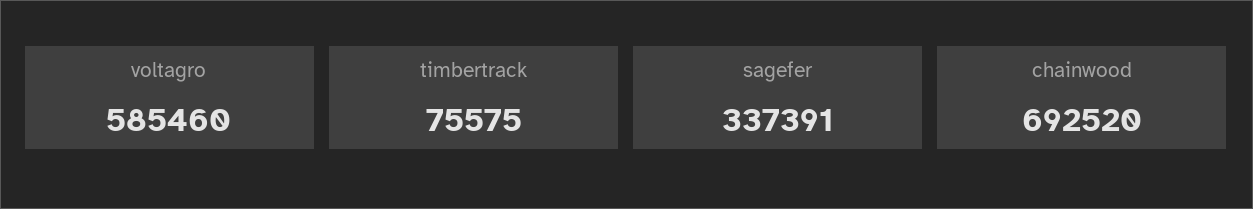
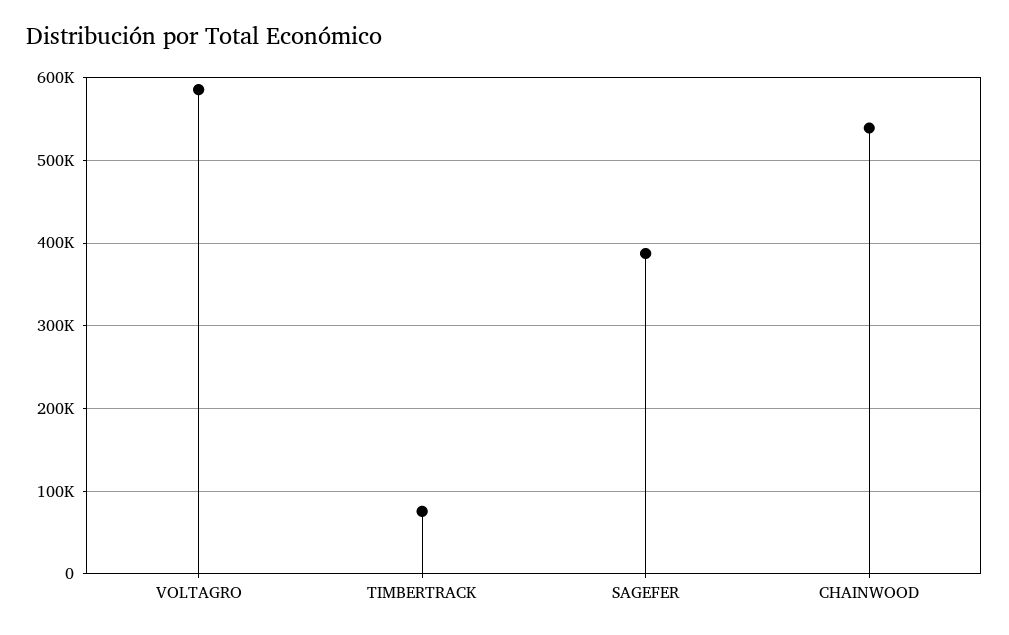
  {
    "voltagro": 585460,
    "timbertrack": 75575,
-   "sagefer": 337391,
+   "sagefer": 390000,
-   "chainwood": 692520
+   "chainwood": 540000
  }

